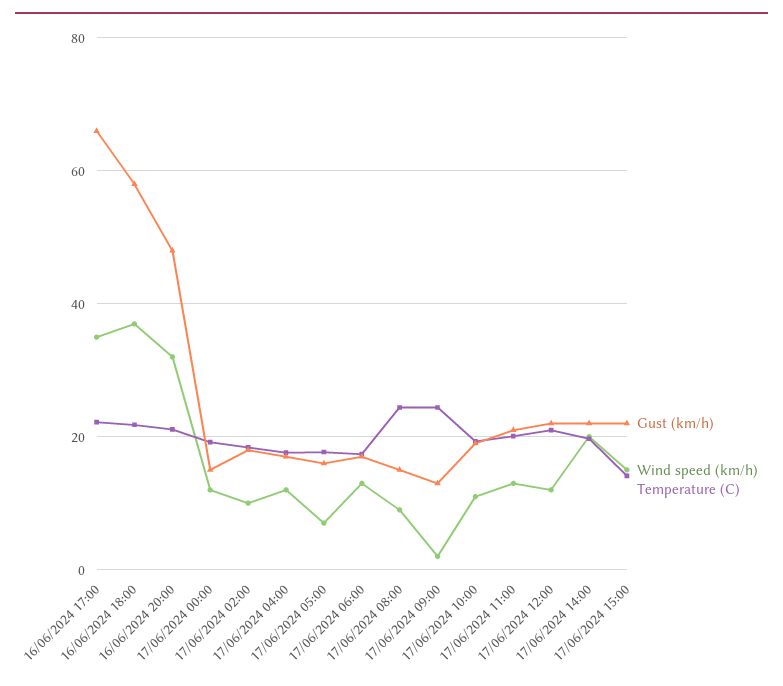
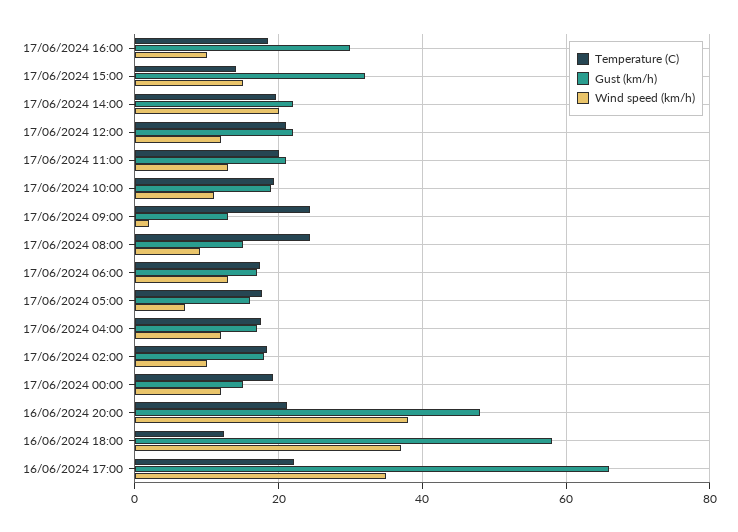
  {
    "Gust (km/h)": {
      "16/06/2024 17:00": 66,
      "16/06/2024 18:00": 58,
      "16/06/2024 20:00": 48,
      "17/06/2024 00:00": 16,
      "17/06/2024 02:00": 18,
      "17/06/2024 04:00": 18,
      "17/06/2024 05:00": 16,
      "17/06/2024 06:00": 18,
      "17/06/2024 08:00": 16,
      "17/06/2024 09:00": 14,
      "17/06/2024 10:00": 20,
      "17/06/2024 11:00": 22,
      "17/06/2024 12:00": 22,
      "17/06/2024 14:00": 22,
-     "17/06/2024 15:00": 22
+     "17/06/2024 15:00": 32,
+     "17/06/2024 16:00": 30
    },
    "Wind speed (km/h)": {
      "16/06/2024 17:00": 36,
      "16/06/2024 18:00": 38,
-     "16/06/2024 20:00": 32,
+     "16/06/2024 20:00": 38,
      "17/06/2024 00:00": 12,
      "17/06/2024 02:00": 10,
      "17/06/2024 04:00": 12,
      "17/06/2024 05:00": 8,
      "17/06/2024 06:00": 14,
      "17/06/2024 08:00": 10,
      "17/06/2024 09:00": 2,
      "17/06/2024 10:00": 12,
      "17/06/2024 11:00": 14,
      "17/06/2024 12:00": 12,
      "17/06/2024 14:00": 20,
-     "17/06/2024 15:00": 16
+     "17/06/2024 15:00": 16,
+     "17/06/2024 16:00": 10
    },
    "Temperature (C)": {
      "16/06/2024 17:00": 22,
-     "16/06/2024 18:00": 22,
+     "16/06/2024 18:00": 12,
      "16/06/2024 20:00": 22,
      "17/06/2024 00:00": 20,
      "17/06/2024 02:00": 18,
      "17/06/2024 04:00": 18,
      "17/06/2024 05:00": 18,
      "17/06/2024 06:00": 18,
      "17/06/2024 08:00": 24,
      "17/06/2024 09:00": 24,
      "17/06/2024 10:00": 20,
      "17/06/2024 11:00": 20,
      "17/06/2024 12:00": 22,
      "17/06/2024 14:00": 20,
-     "17/06/2024 15:00": 14
+     "17/06/2024 15:00": 14,
+     "17/06/2024 16:00": 18
    }
  }

